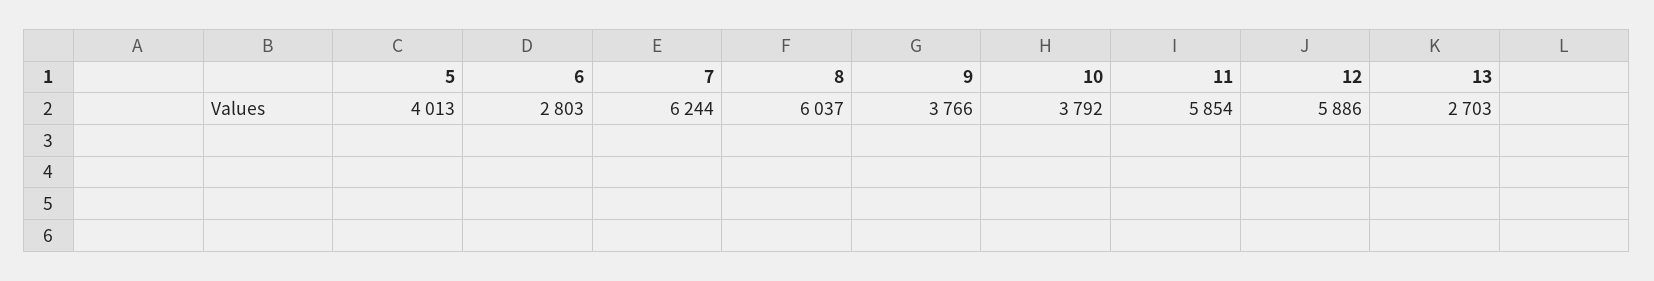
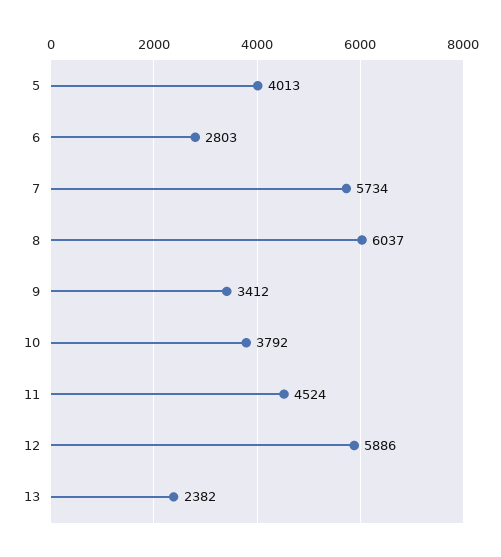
  {
    "5": 4013,
    "6": 2803,
-   "7": 6244,
+   "7": 5734,
    "8": 6037,
-   "9": 3766,
+   "9": 3412,
    "10": 3792,
-   "11": 5854,
+   "11": 4524,
    "12": 5886,
-   "13": 2703
+   "13": 2382
  }

